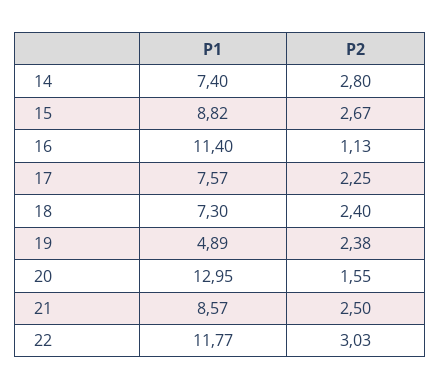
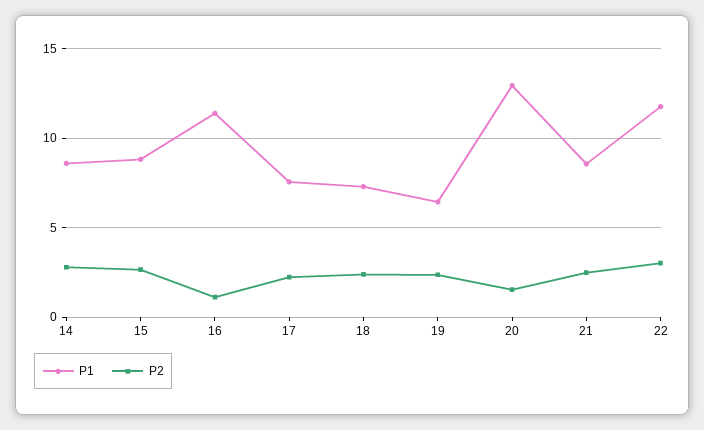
  {
    "P1": {
-     "14": 7.4,
+     "14": 8.5,
      "15": 8.82,
      "16": 11.4,
      "17": 7.57,
      "18": 7.3,
-     "19": 4.89,
+     "19": 6.5,
      "20": 12.95,
      "21": 8.57,
      "22": 11.77
    },
    "P2": {
      "14": 2.8,
      "15": 2.67,
      "16": 1.13,
      "17": 2.25,
      "18": 2.4,
      "19": 2.38,
      "20": 1.55,
      "21": 2.5,
      "22": 3.03
    }
  }

